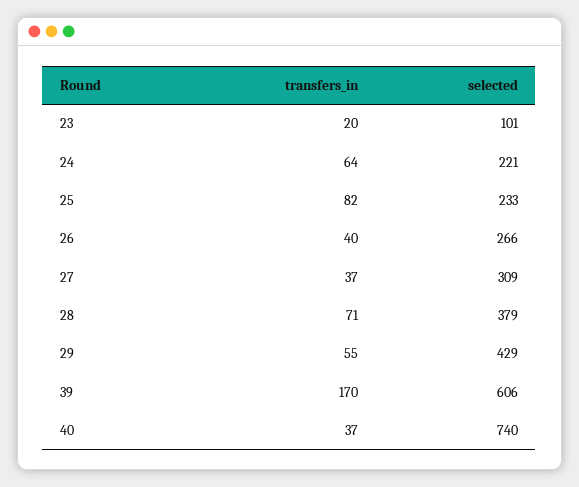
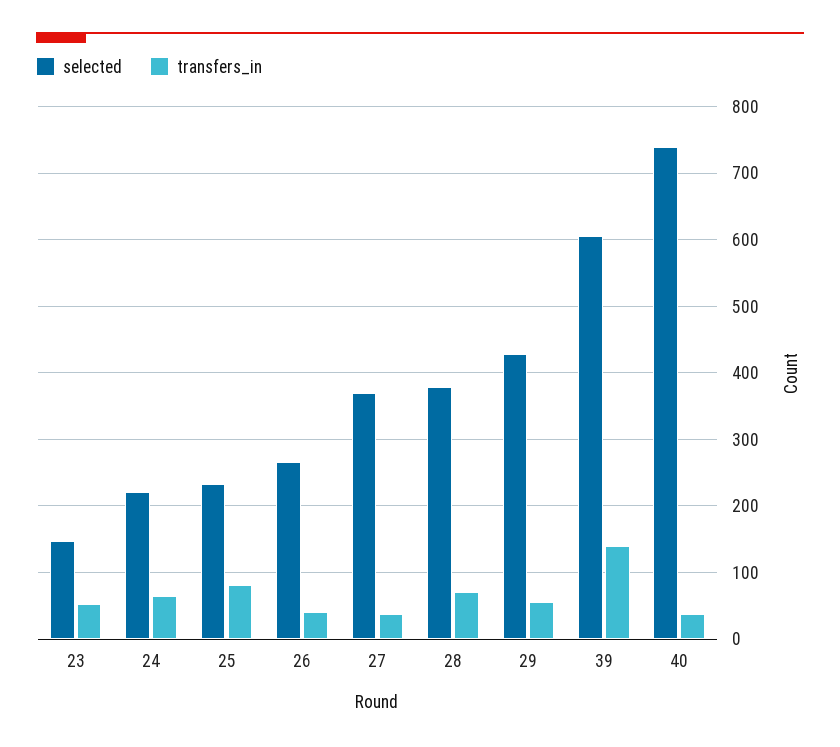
  {
    "transfers_in": {
-     "23": 20,
+     "23": 50,
      "24": 64,
      "25": 82,
      "26": 40,
      "27": 37,
      "28": 71,
      "29": 55,
-     "39": 170,
+     "39": 140,
      "40": 37
    },
    "selected": {
-     "23": 101,
+     "23": 150,
      "24": 221,
      "25": 233,
      "26": 266,
-     "27": 309,
+     "27": 370,
      "28": 379,
      "29": 429,
      "39": 606,
      "40": 740
    }
  }

